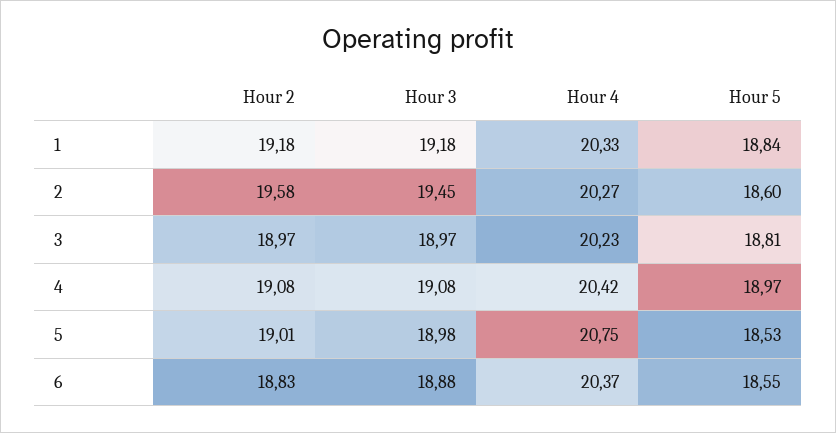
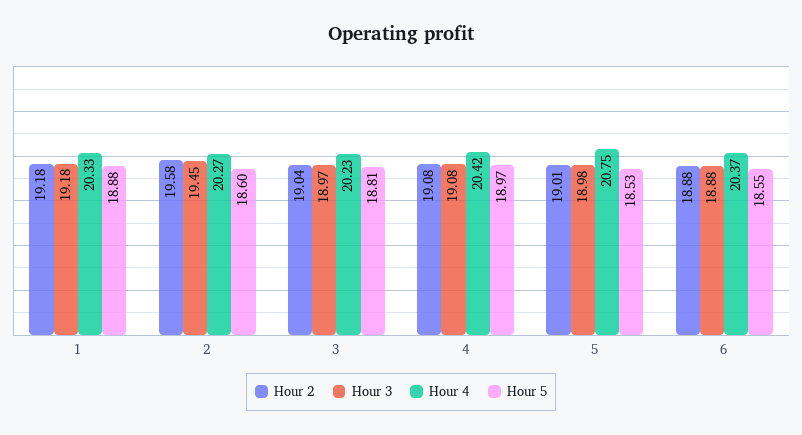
  {
    "Hour 2": {
      "1": 19.18,
      "2": 19.58,
-     "3": 18.97,
+     "3": 19.04,
      "4": 19.08,
      "5": 19.01,
-     "6": 18.83
+     "6": 18.88
    },
    "Hour 3": {
      "1": 19.18,
      "2": 19.45,
      "3": 18.97,
      "4": 19.08,
      "5": 18.98,
      "6": 18.88
    },
    "Hour 4": {
      "1": 20.33,
      "2": 20.27,
      "3": 20.23,
      "4": 20.42,
      "5": 20.75,
      "6": 20.37
    },
    "Hour 5": {
-     "1": 18.84,
+     "1": 18.88,
      "2": 18.6,
      "3": 18.81,
      "4": 18.97,
      "5": 18.53,
      "6": 18.55
    }
  }

